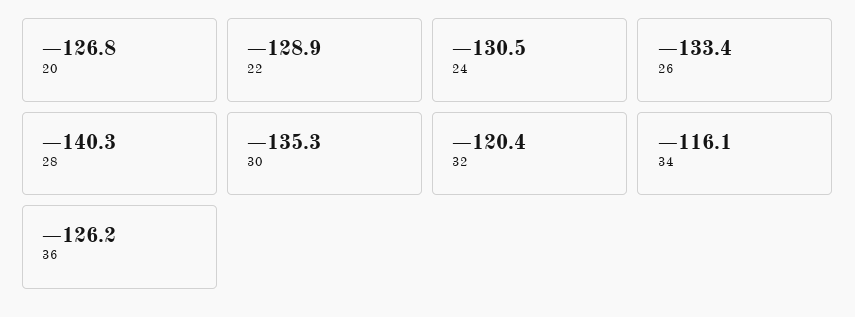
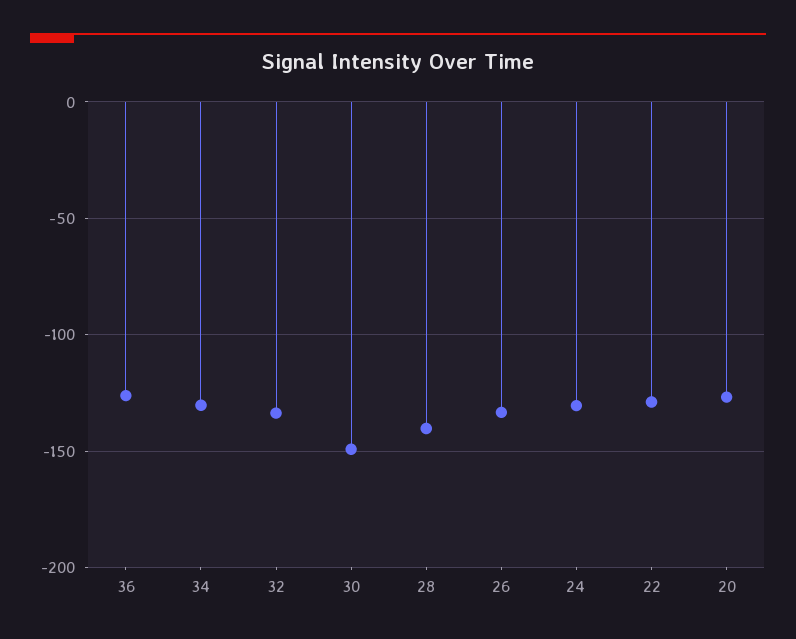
  {
    "20": -126.8,
    "22": -128.9,
    "24": -130.5,
    "26": -133.4,
    "28": -140.3,
-   "30": -135.3,
+   "30": -150,
-   "32": -120.4,
+   "32": -135,
-   "34": -116.1,
+   "34": -130,
    "36": -126.2
  }

